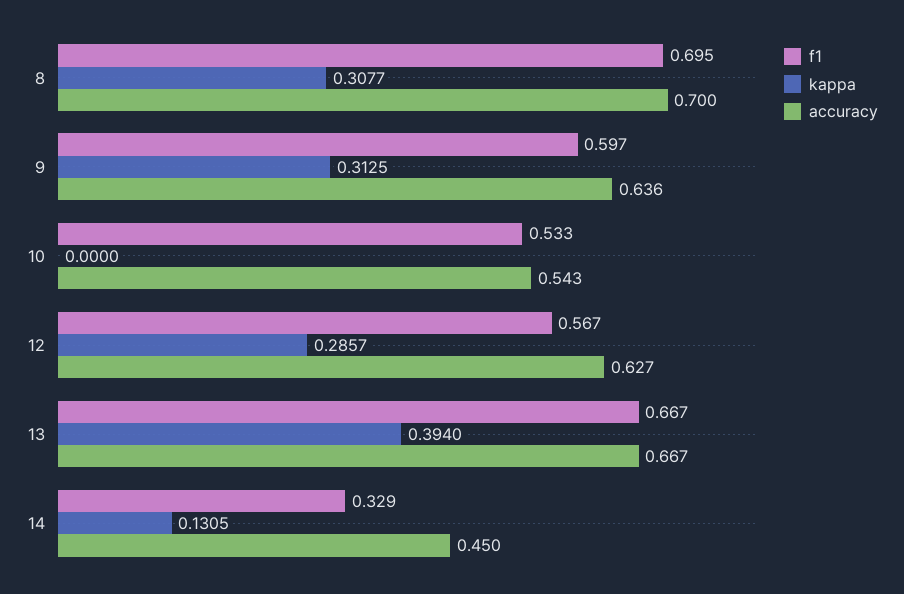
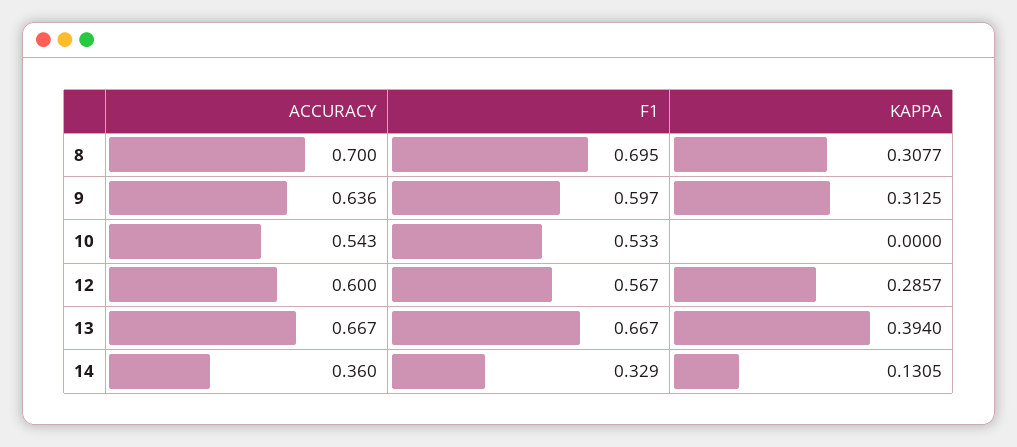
  {
    "f1": {
      "8": 0.695,
      "9": 0.597,
      "10": 0.533,
      "12": 0.567,
      "13": 0.667,
      "14": 0.329
    },
    "kappa": {
      "8": 0.3077,
      "9": 0.3125,
      "10": 0,
      "12": 0.2857,
      "13": 0.394,
      "14": 0.1305
    },
    "accuracy": {
      "8": 0.7,
      "9": 0.636,
      "10": 0.543,
-     "12": 0.627,
+     "12": 0.6,
      "13": 0.667,
-     "14": 0.45
+     "14": 0.36
    }
  }

